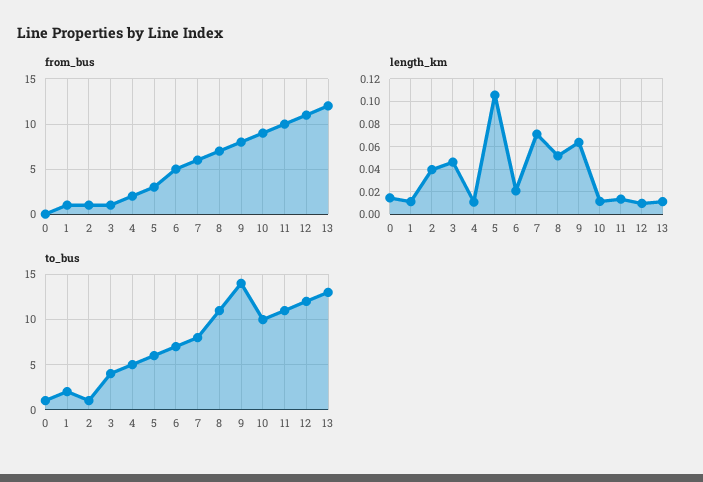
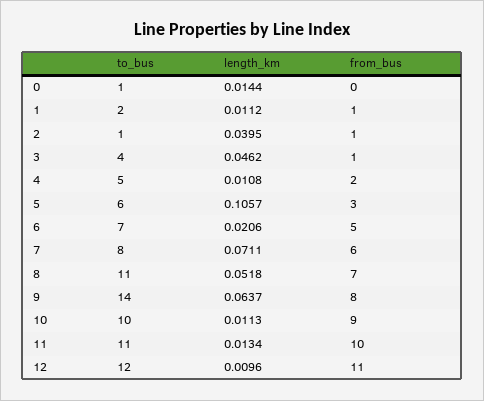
  {
    "from_bus": {
      "0": 0,
      "1": 1,
      "2": 1,
      "3": 1,
      "4": 2,
      "5": 3,
      "6": 5,
      "7": 6,
      "8": 7,
      "9": 8,
      "10": 9,
      "11": 10,
-     "12": 11,
+     "12": 11
-     "13": 12
    },
    "length_km": {
      "0": 0.0144,
      "1": 0.0112,
      "2": 0.0395,
      "3": 0.0462,
      "4": 0.0108,
      "5": 0.1057,
      "6": 0.0206,
      "7": 0.0711,
      "8": 0.0518,
      "9": 0.0637,
      "10": 0.0113,
      "11": 0.0134,
-     "12": 0.0096,
+     "12": 0.0096
-     "13": 0.01
    },
    "to_bus": {
      "0": 1,
      "1": 2,
      "2": 1,
      "3": 4,
      "4": 5,
      "5": 6,
      "6": 7,
      "7": 8,
      "8": 11,
      "9": 14,
      "10": 10,
      "11": 11,
-     "12": 12,
+     "12": 12
-     "13": 13
    }
  }

